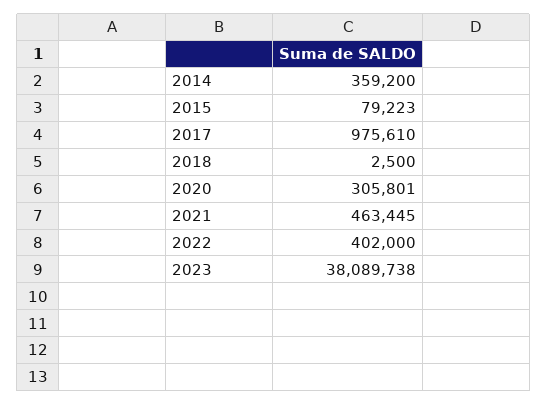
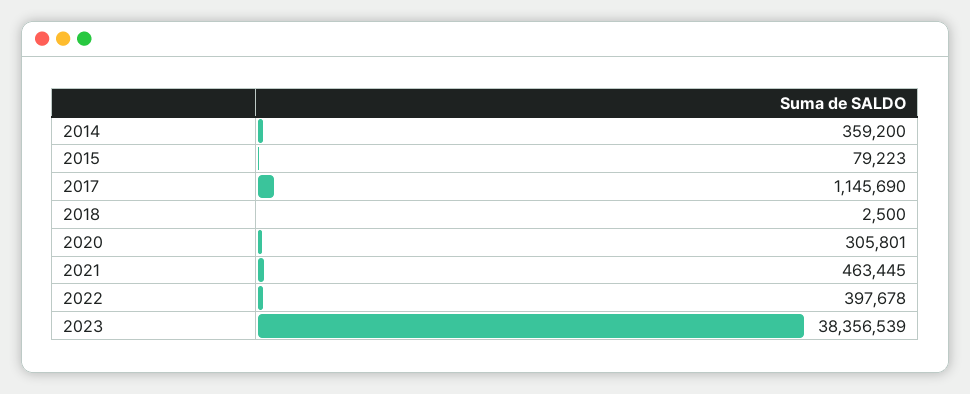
  {
    "2014": 359200,
    "2015": 79223,
-   "2017": 975610,
+   "2017": 1145690,
    "2018": 2500,
    "2020": 305801,
    "2021": 463445,
-   "2022": 402000,
+   "2022": 397678,
-   "2023": 38089738
+   "2023": 38356539
  }

